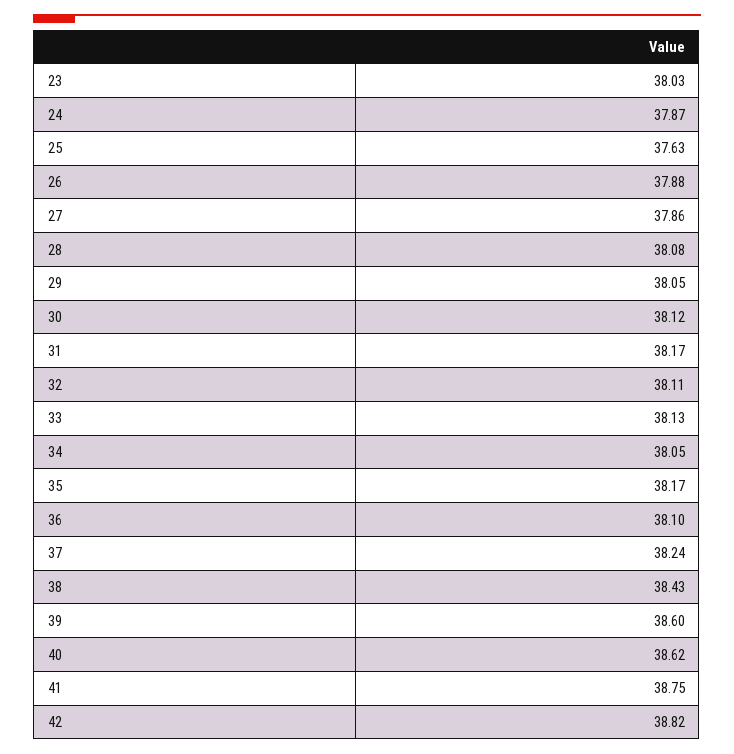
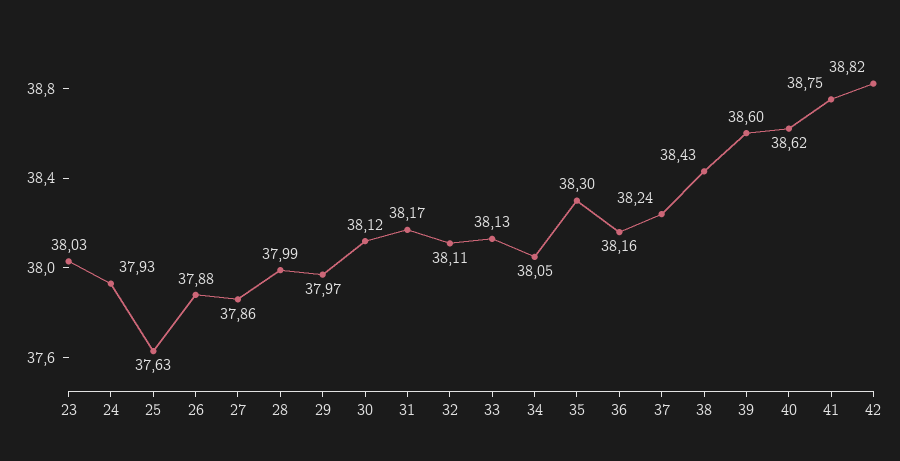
  {
    "23": 38.03,
-   "24": 37.87,
+   "24": 37.93,
    "25": 37.63,
    "26": 37.88,
    "27": 37.86,
-   "28": 38.08,
+   "28": 37.99,
-   "29": 38.05,
+   "29": 37.97,
    "30": 38.12,
    "31": 38.17,
    "32": 38.11,
    "33": 38.13,
    "34": 38.05,
-   "35": 38.17,
+   "35": 38.3,
-   "36": 38.1,
+   "36": 38.16,
    "37": 38.24,
    "38": 38.43,
    "39": 38.6,
    "40": 38.62,
    "41": 38.75,
    "42": 38.82
  }

